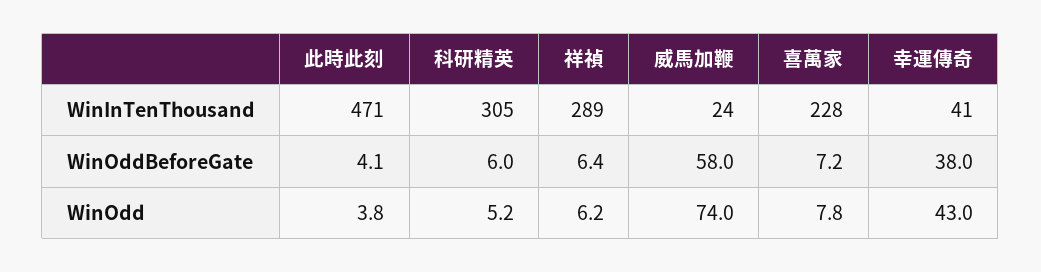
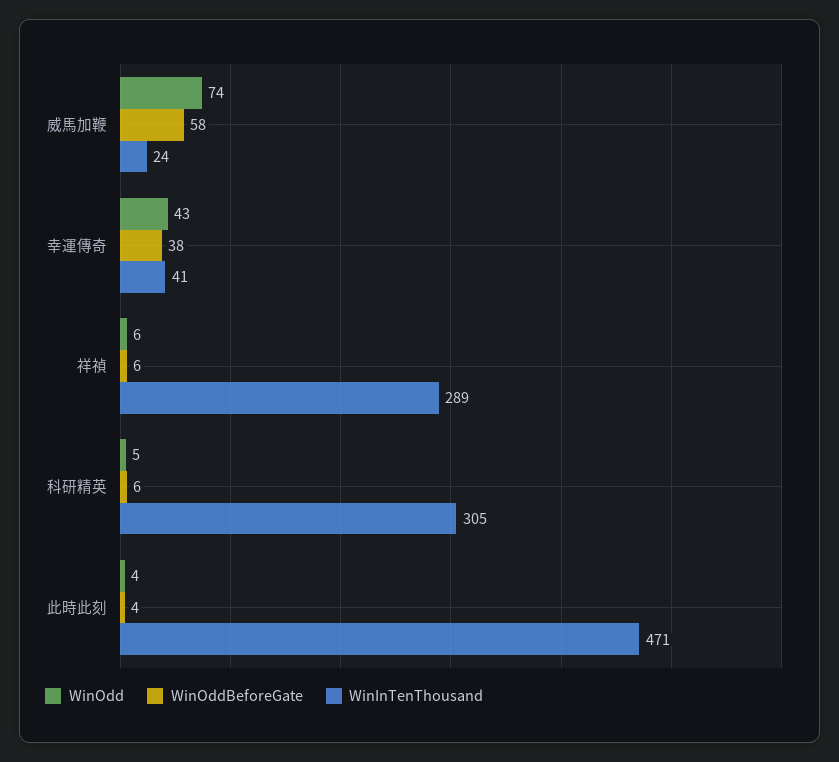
  {
    "WinInTenThousand": {
      "此時此刻": 471,
      "科研精英": 305,
      "祥禎": 289,
      "威馬加鞭": 24,
-     "喜萬家": 228,
      "幸運傳奇": 41
    },
    "WinOddBeforeGate": {
      "此時此刻": 4.1,
      "科研精英": 6,
      "祥禎": 6.4,
      "威馬加鞭": 58,
-     "喜萬家": 7.2,
      "幸運傳奇": 38
    },
    "WinOdd": {
      "此時此刻": 3.8,
      "科研精英": 5.2,
      "祥禎": 6.2,
      "威馬加鞭": 74,
-     "喜萬家": 7.8,
      "幸運傳奇": 43
    }
  }

